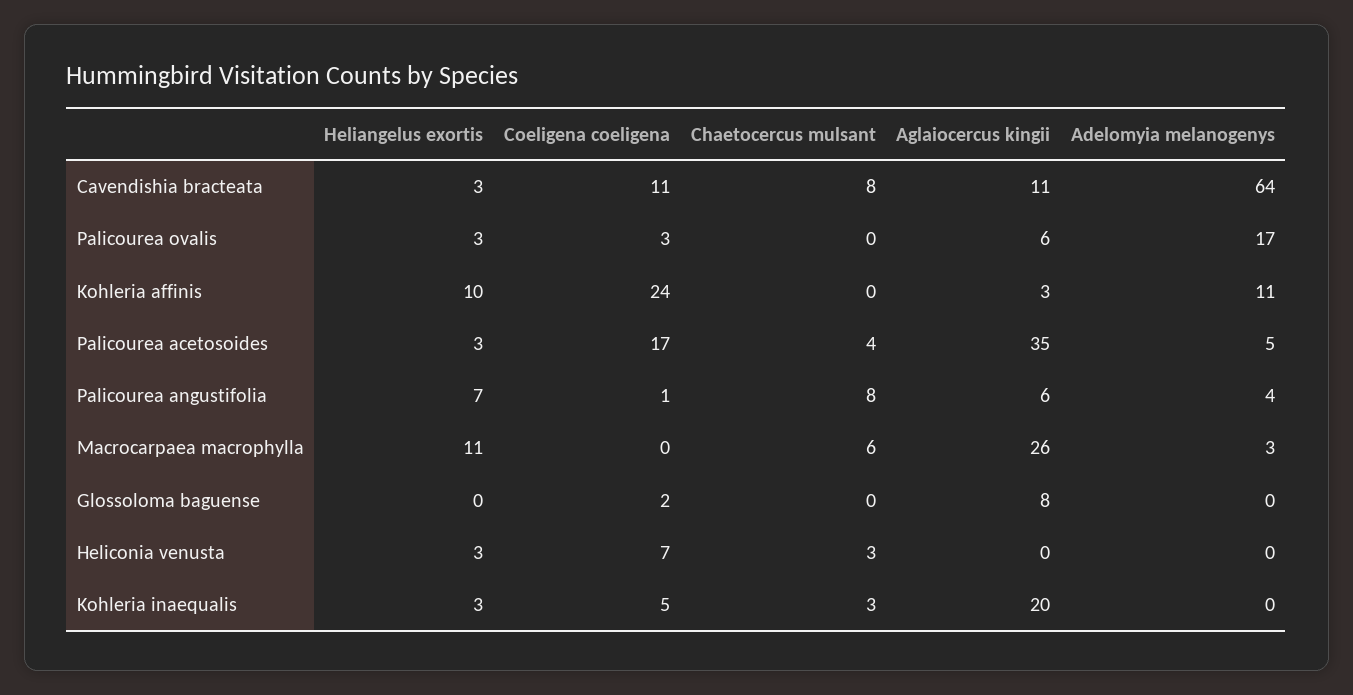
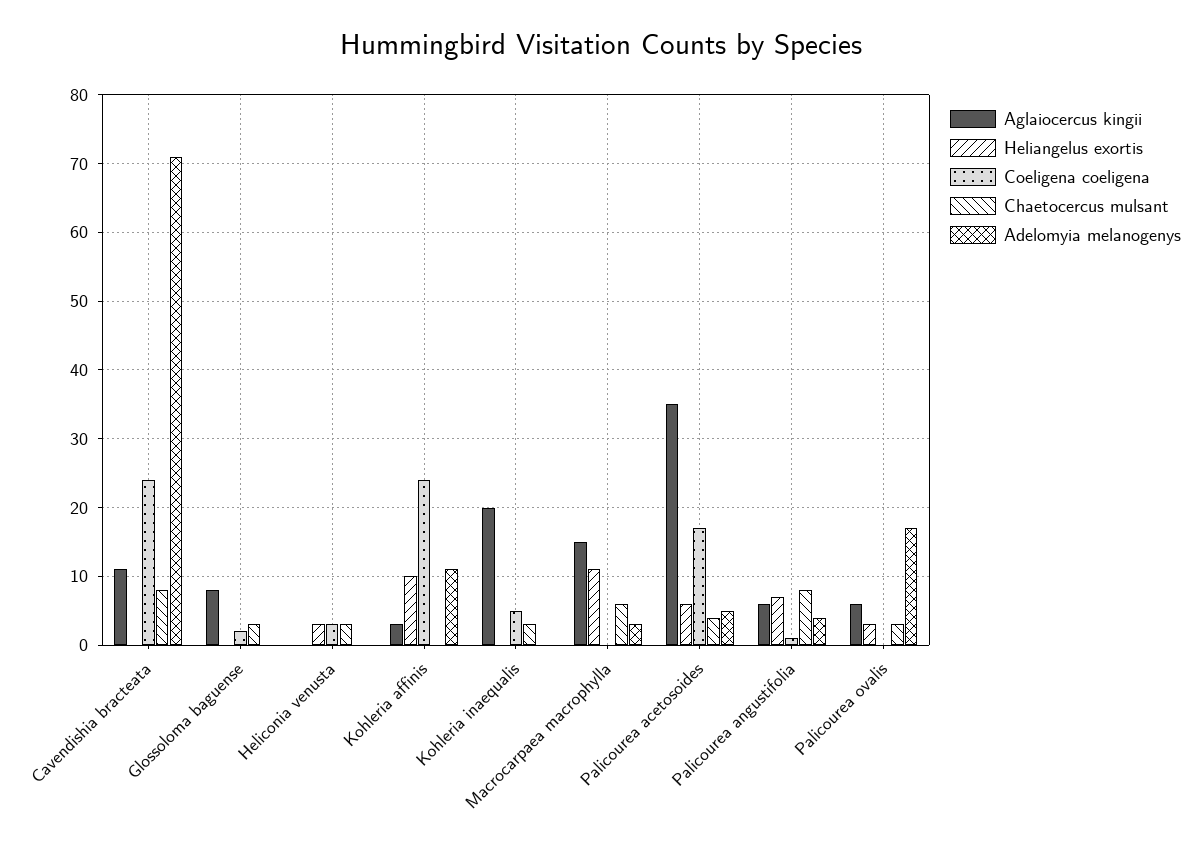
  {
    "Heliangelus exortis": {
-     "Cavendishia bracteata": 3,
+     "Cavendishia bracteata": 0,
      "Palicourea ovalis": 3,
      "Kohleria affinis": 10,
-     "Palicourea acetosoides": 3,
+     "Palicourea acetosoides": 6,
      "Palicourea angustifolia": 7,
      "Macrocarpaea macrophylla": 11,
      "Glossoloma baguense": 0,
      "Heliconia venusta": 3,
-     "Kohleria inaequalis": 3
+     "Kohleria inaequalis": 0
    },
    "Coeligena coeligena": {
-     "Cavendishia bracteata": 11,
+     "Cavendishia bracteata": 24,
-     "Palicourea ovalis": 3,
+     "Palicourea ovalis": 0,
      "Kohleria affinis": 24,
      "Palicourea acetosoides": 17,
      "Palicourea angustifolia": 1,
      "Macrocarpaea macrophylla": 0,
      "Glossoloma baguense": 2,
-     "Heliconia venusta": 7,
+     "Heliconia venusta": 3,
      "Kohleria inaequalis": 5
    },
    "Chaetocercus mulsant": {
      "Cavendishia bracteata": 8,
-     "Palicourea ovalis": 0,
+     "Palicourea ovalis": 3,
      "Kohleria affinis": 0,
      "Palicourea acetosoides": 4,
      "Palicourea angustifolia": 8,
      "Macrocarpaea macrophylla": 6,
-     "Glossoloma baguense": 0,
+     "Glossoloma baguense": 3,
      "Heliconia venusta": 3,
      "Kohleria inaequalis": 3
    },
    "Aglaiocercus kingii": {
      "Cavendishia bracteata": 11,
      "Palicourea ovalis": 6,
      "Kohleria affinis": 3,
      "Palicourea acetosoides": 35,
      "Palicourea angustifolia": 6,
-     "Macrocarpaea macrophylla": 26,
+     "Macrocarpaea macrophylla": 15,
      "Glossoloma baguense": 8,
      "Heliconia venusta": 0,
      "Kohleria inaequalis": 20
    },
    "Adelomyia melanogenys": {
-     "Cavendishia bracteata": 64,
+     "Cavendishia bracteata": 71,
      "Palicourea ovalis": 17,
      "Kohleria affinis": 11,
      "Palicourea acetosoides": 5,
      "Palicourea angustifolia": 4,
      "Macrocarpaea macrophylla": 3,
      "Glossoloma baguense": 0,
      "Heliconia venusta": 0,
      "Kohleria inaequalis": 0
    }
  }

